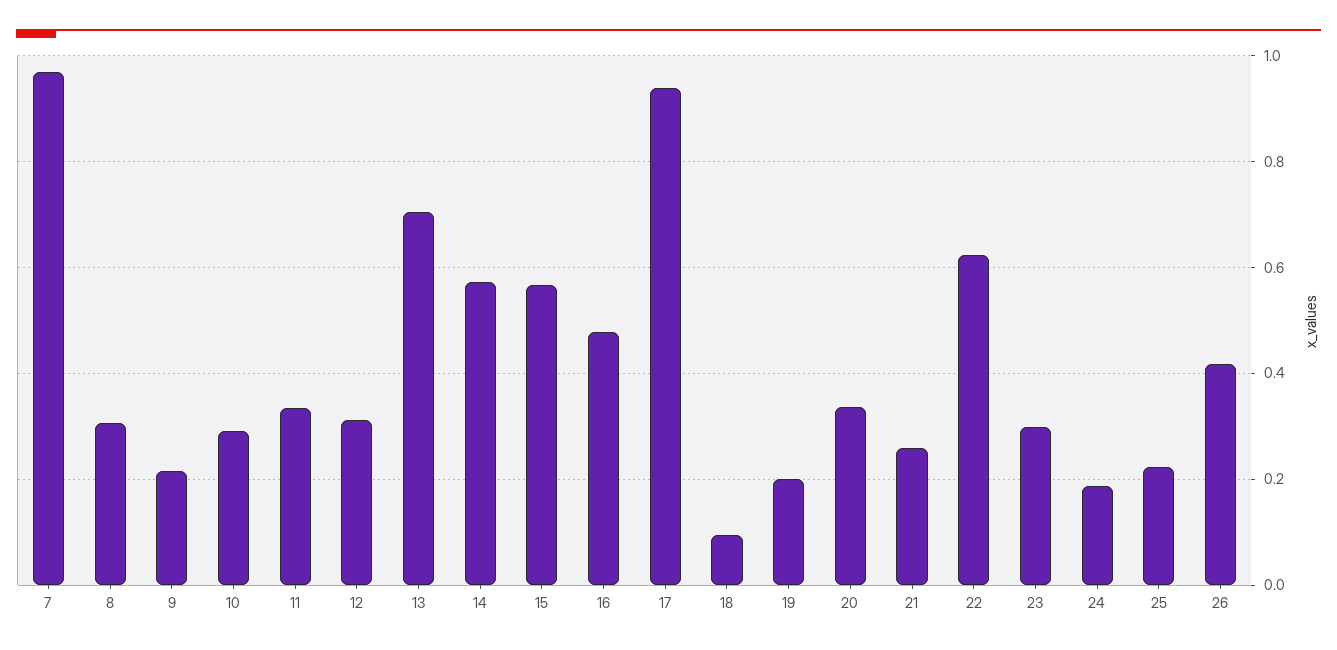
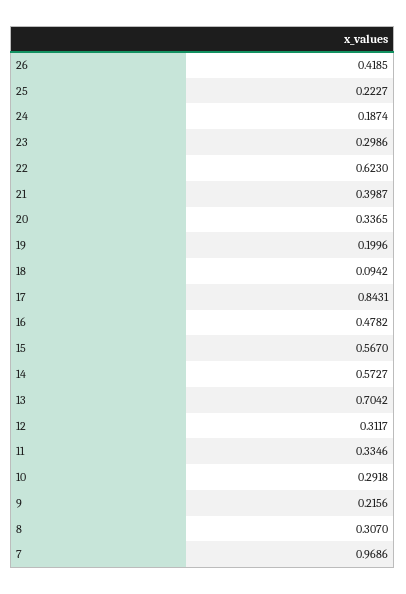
  {
    "7": 0.9686,
    "8": 0.307,
    "9": 0.2156,
    "10": 0.2918,
    "11": 0.3346,
    "12": 0.3117,
    "13": 0.7042,
    "14": 0.5727,
    "15": 0.567,
    "16": 0.4782,
-   "17": 0.94,
+   "17": 0.8431,
    "18": 0.0942,
    "19": 0.1996,
    "20": 0.3365,
-   "21": 0.26,
+   "21": 0.3987,
    "22": 0.623,
    "23": 0.2986,
    "24": 0.1874,
    "25": 0.2227,
    "26": 0.4185
  }

